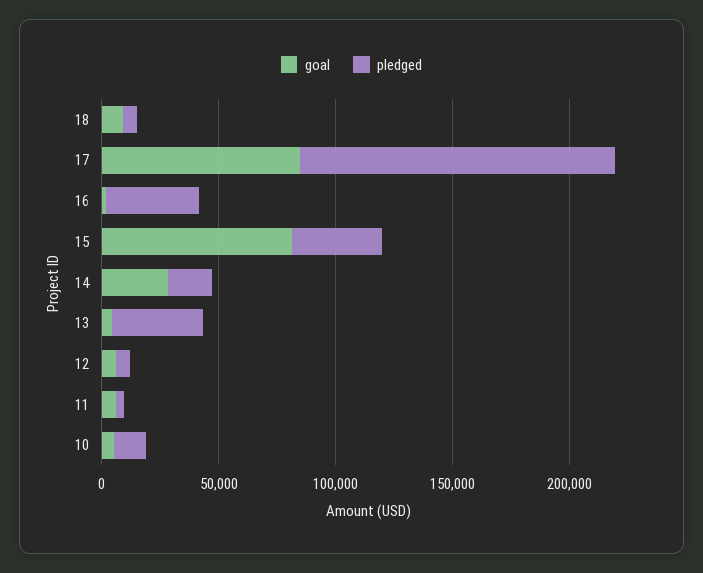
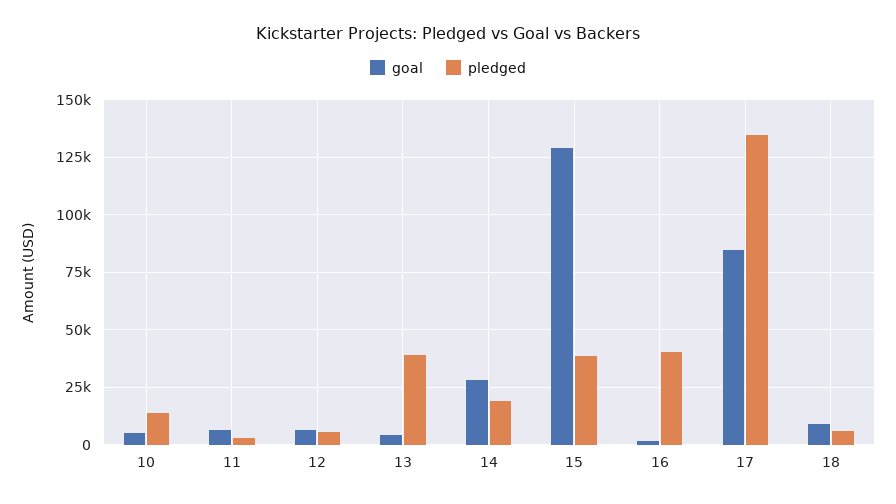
  {
    "goal": {
      "18": 10000,
      "17": 85000,
      "16": 0,
-     "15": 80000,
+     "15": 130000,
      "14": 30000,
      "13": 5000,
      "12": 5000,
      "11": 5000,
      "10": 5000
    },
    "pledged": {
      "18": 5000,
      "17": 135000,
      "16": 40000,
      "15": 40000,
      "14": 20000,
      "13": 40000,
      "12": 5000,
      "11": 5000,
      "10": 15000
    }
  }

